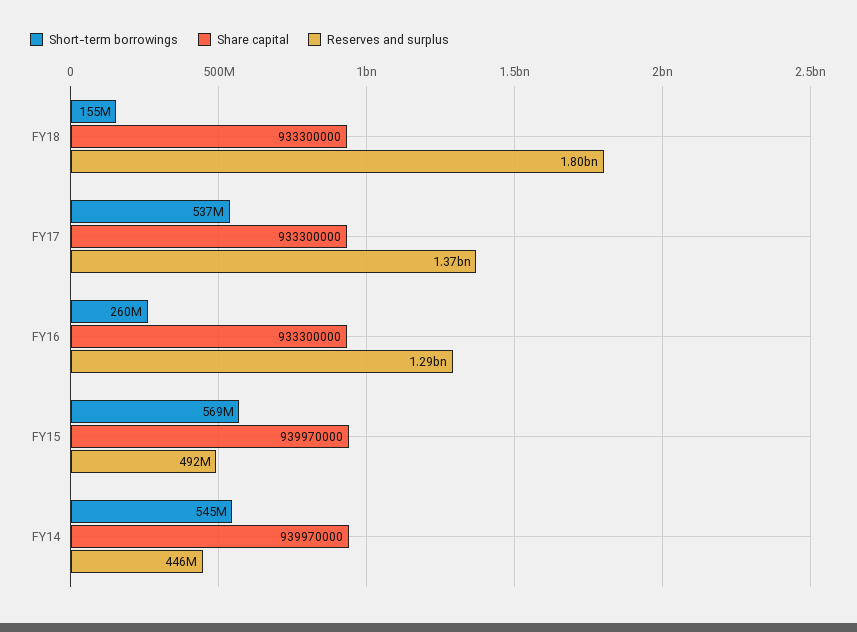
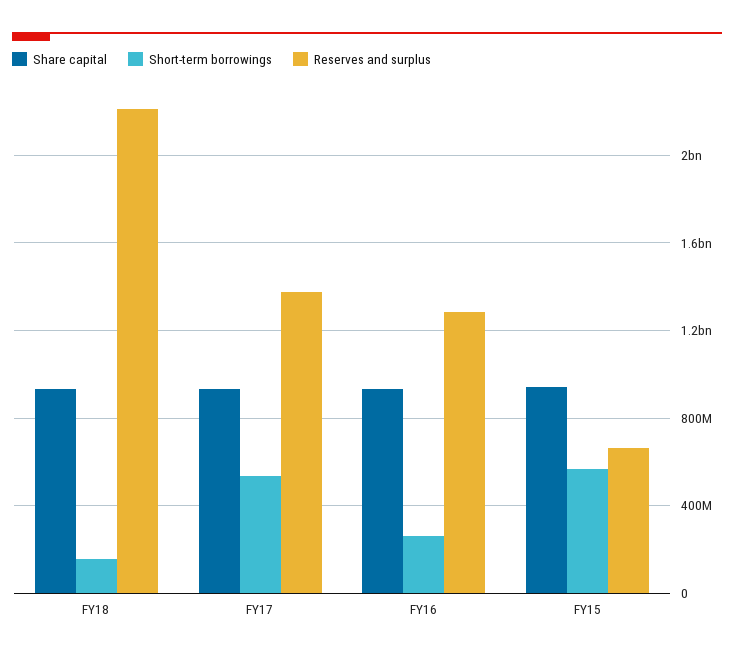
  {
    "Short-term borrowings": {
      "FY18": 155000000,
      "FY17": 537000000,
      "FY16": 260000000,
-     "FY15": 569000000,
+     "FY15": 569000000
-     "FY14": 545000000
    },
    "Share capital": {
      "FY18": 933300000,
      "FY17": 933300000,
      "FY16": 933300000,
-     "FY15": 939970000,
+     "FY15": 939970000
-     "FY14": 939970000
    },
    "Reserves and surplus": {
-     "FY18": 1800000000,
+     "FY18": 2200000000,
      "FY17": 1370000000,
      "FY16": 1290000000,
-     "FY15": 492000000,
+     "FY15": 650000000
-     "FY14": 446000000
    }
  }

